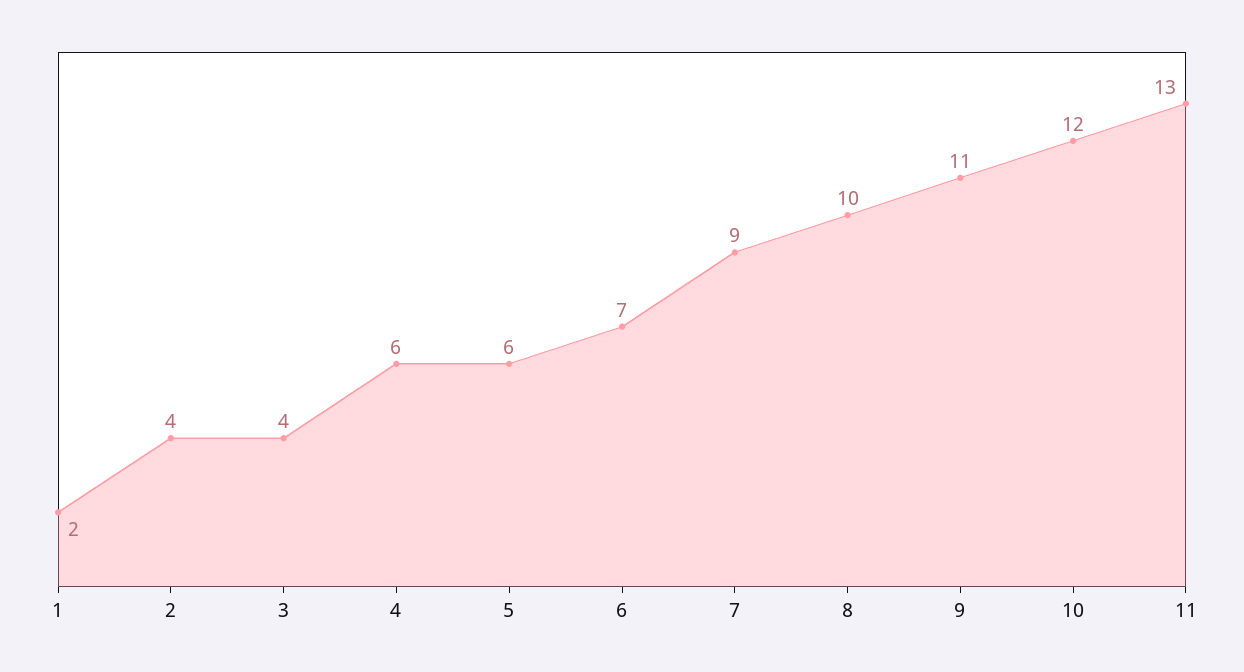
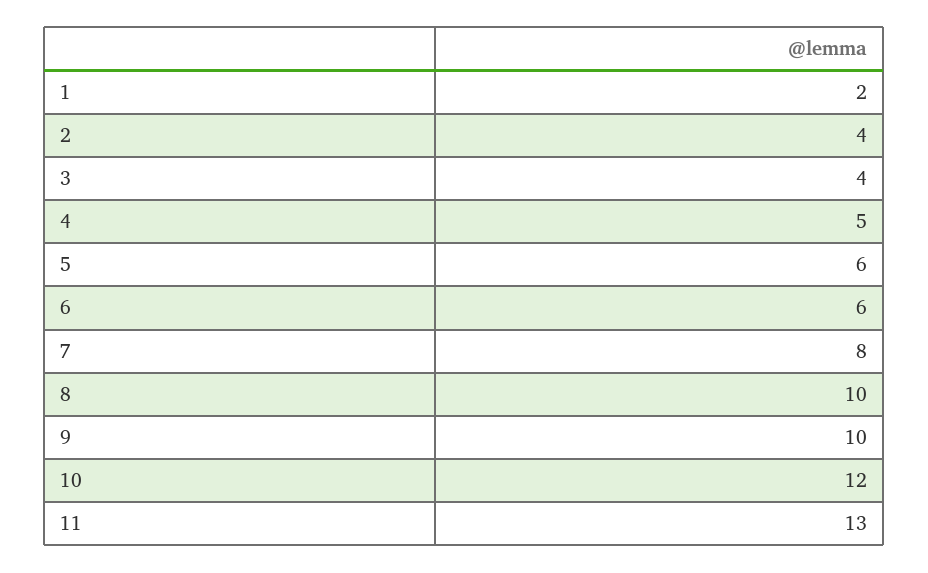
  {
    "1": 2,
    "2": 4,
    "3": 4,
-   "4": 6,
+   "4": 5,
    "5": 6,
-   "6": 7,
+   "6": 6,
-   "7": 9,
+   "7": 8,
    "8": 10,
-   "9": 11,
+   "9": 10,
    "10": 12,
    "11": 13
  }

